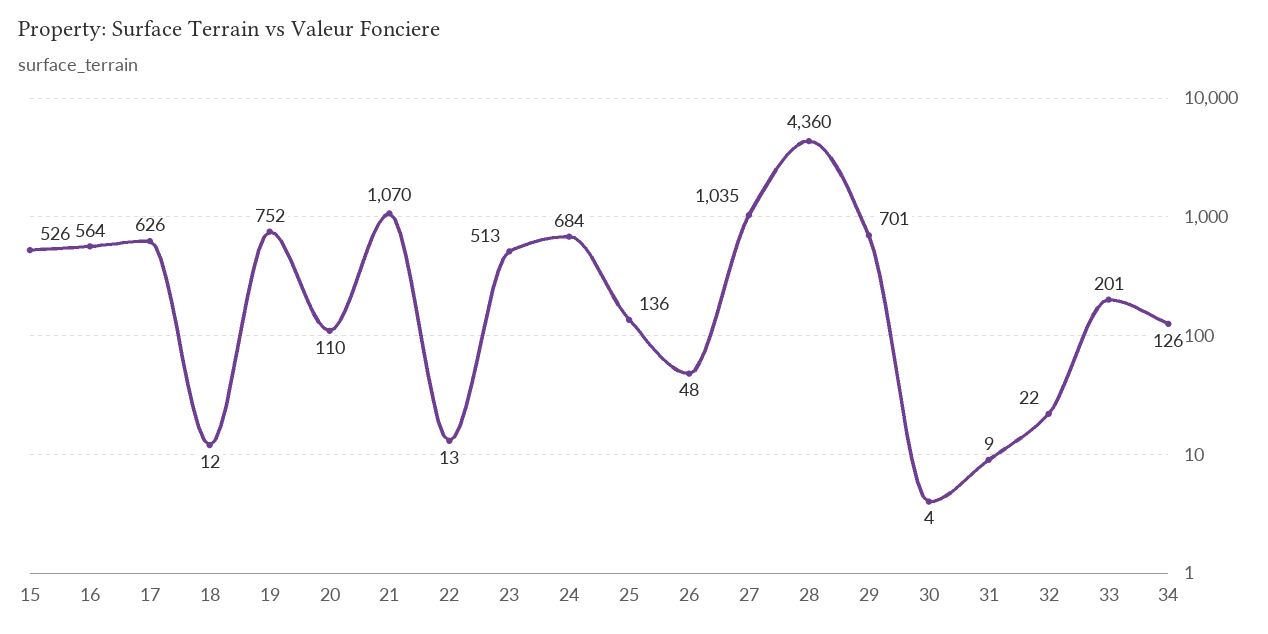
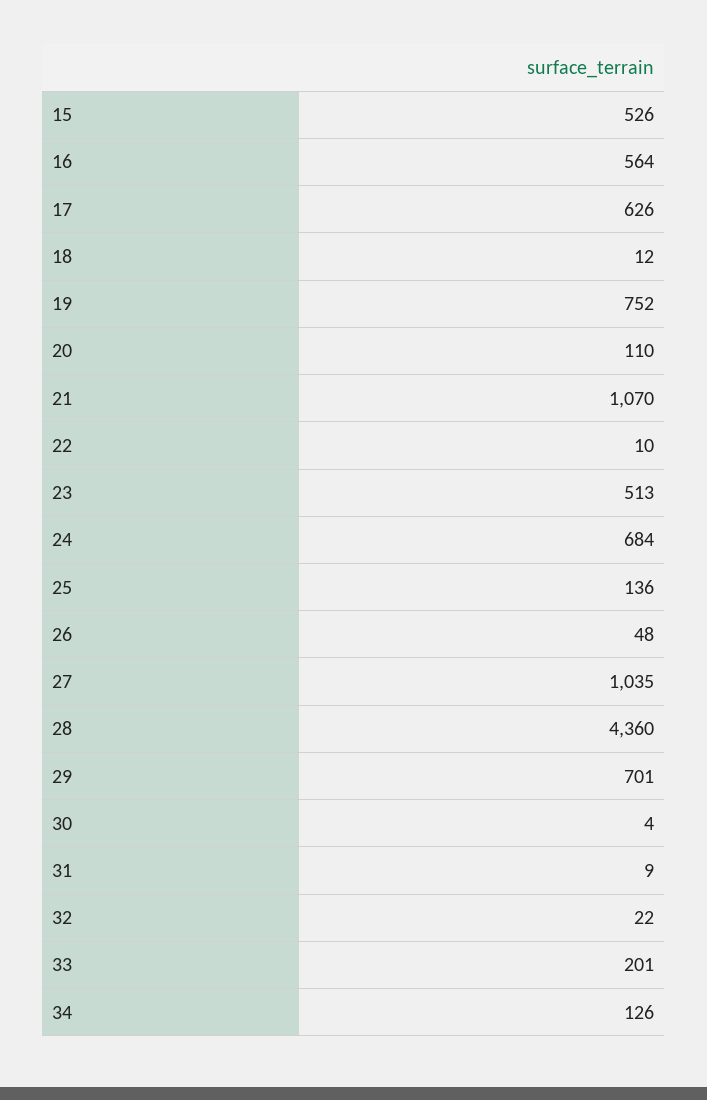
  {
    "15": 526,
    "16": 564,
    "17": 626,
    "18": 12,
    "19": 752,
    "20": 110,
    "21": 1070,
-   "22": 13,
+   "22": 10,
    "23": 513,
    "24": 684,
    "25": 136,
    "26": 48,
    "27": 1035,
    "28": 4360,
    "29": 701,
    "30": 4,
    "31": 9,
    "32": 22,
    "33": 201,
    "34": 126
  }

